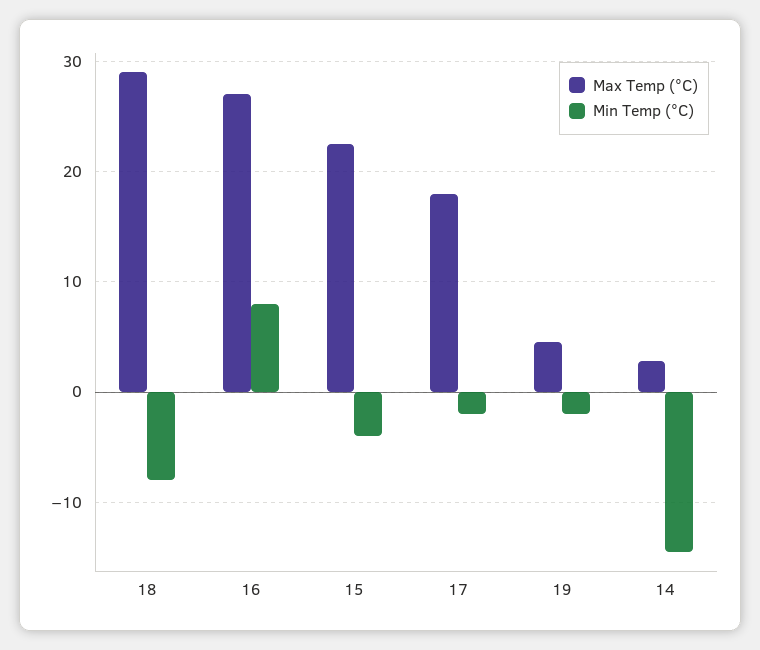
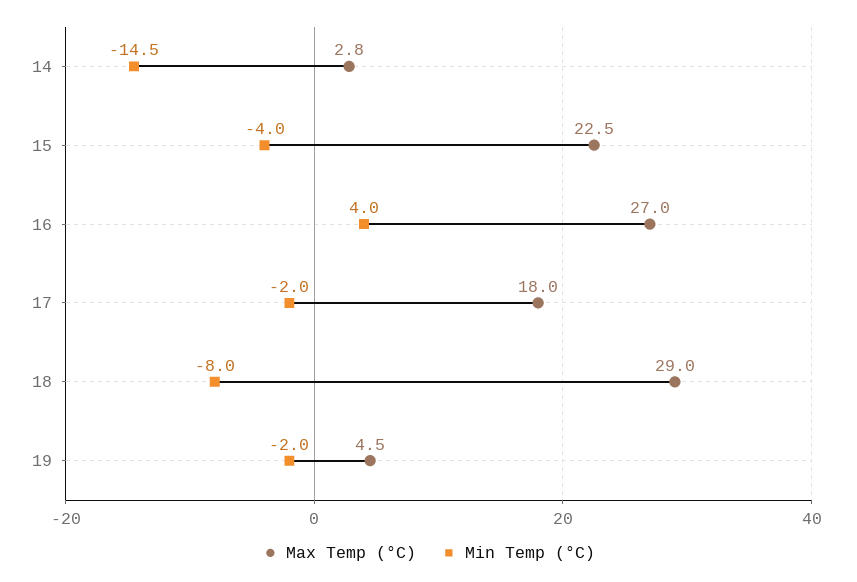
  {
    "Max Temp (°C)": {
      "18": 29,
      "16": 27,
      "15": 22.5,
      "17": 18,
      "19": 4.5,
      "14": 2.8
    },
    "Min Temp (°C)": {
      "18": -8,
-     "16": 8,
+     "16": 4,
      "15": -4,
      "17": -2,
      "19": -2,
      "14": -14.5
    }
  }

